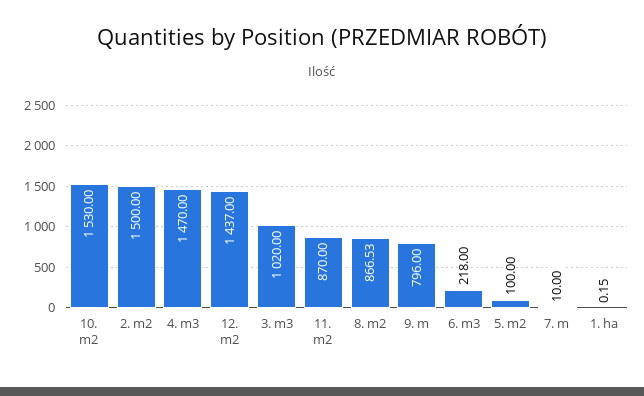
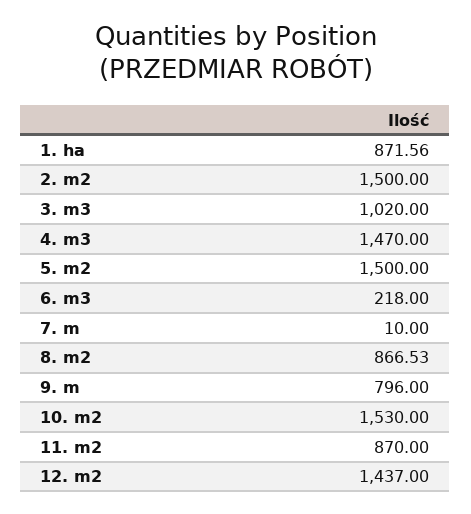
  {
    "10. m2": 1530,
    "2. m2": 1500,
    "4. m3": 1470,
    "12. m2": 1437,
    "3. m3": 1020,
    "11. m2": 870,
    "8. m2": 866.53,
    "9. m": 796,
    "6. m3": 218,
-   "5. m2": 100,
+   "5. m2": 1500,
    "7. m": 10,
-   "1. ha": 0.15
+   "1. ha": 871.56
  }

